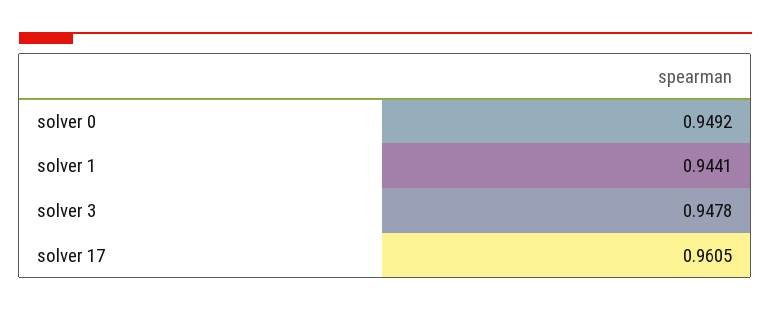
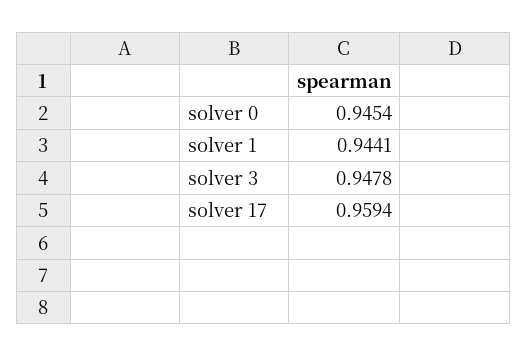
  {
-   "solver 0": 0.9492,
+   "solver 0": 0.9454,
    "solver 1": 0.9441,
    "solver 3": 0.9478,
-   "solver 17": 0.9605
+   "solver 17": 0.9594
  }

